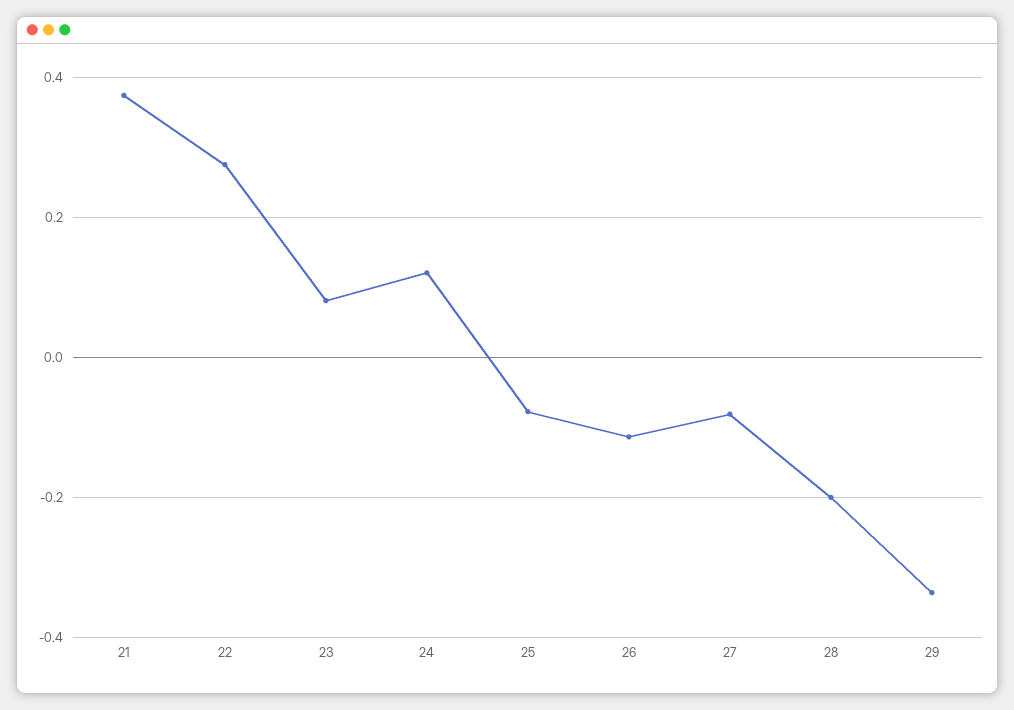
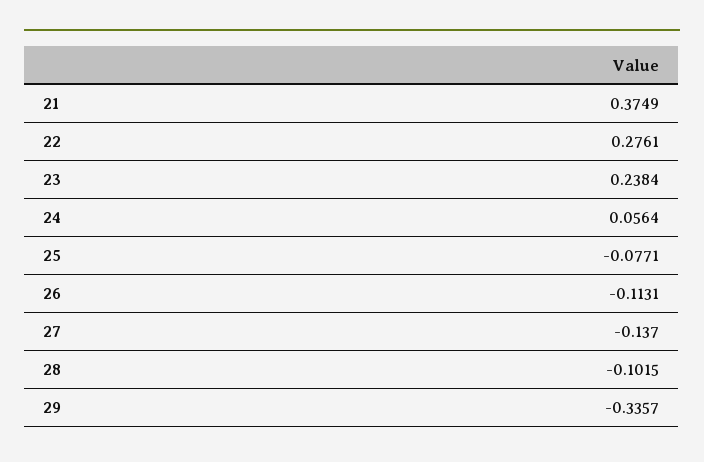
  {
    "21": 0.3749,
    "22": 0.2761,
-   "23": 0.08,
+   "23": 0.2384,
-   "24": 0.12,
+   "24": 0.0564,
    "25": -0.0771,
    "26": -0.1131,
-   "27": -0.08,
+   "27": -0.137,
-   "28": -0.2,
+   "28": -0.1015,
    "29": -0.3357
  }

